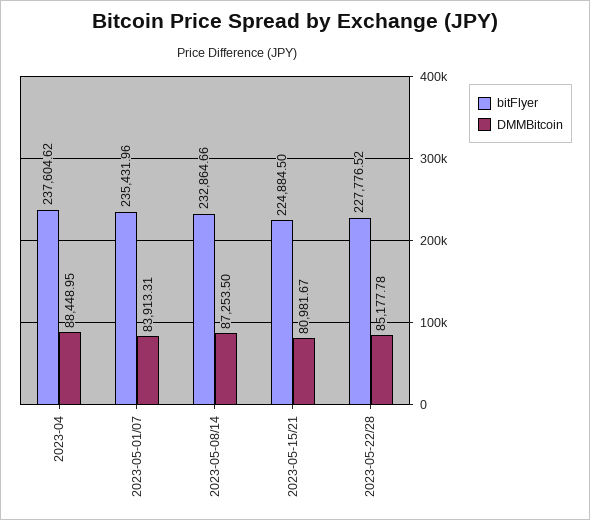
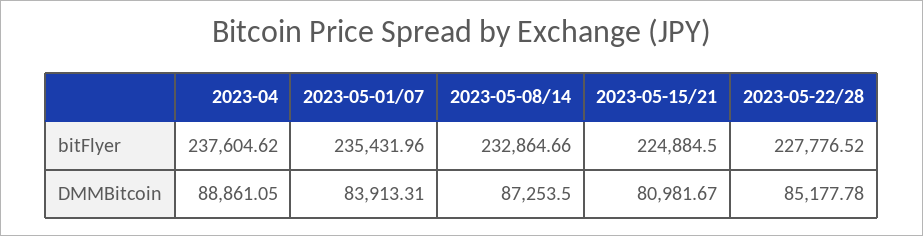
  {
    "bitFlyer": {
      "2023-04": 237604.62,
      "2023-05-01/07": 235431.96,
      "2023-05-08/14": 232864.66,
      "2023-05-15/21": 224884.5,
      "2023-05-22/28": 227776.52
    },
    "DMMBitcoin": {
-     "2023-04": 88448.95,
+     "2023-04": 88861.05,
      "2023-05-01/07": 83913.31,
      "2023-05-08/14": 87253.5,
      "2023-05-15/21": 80981.67,
      "2023-05-22/28": 85177.78
    }
  }

